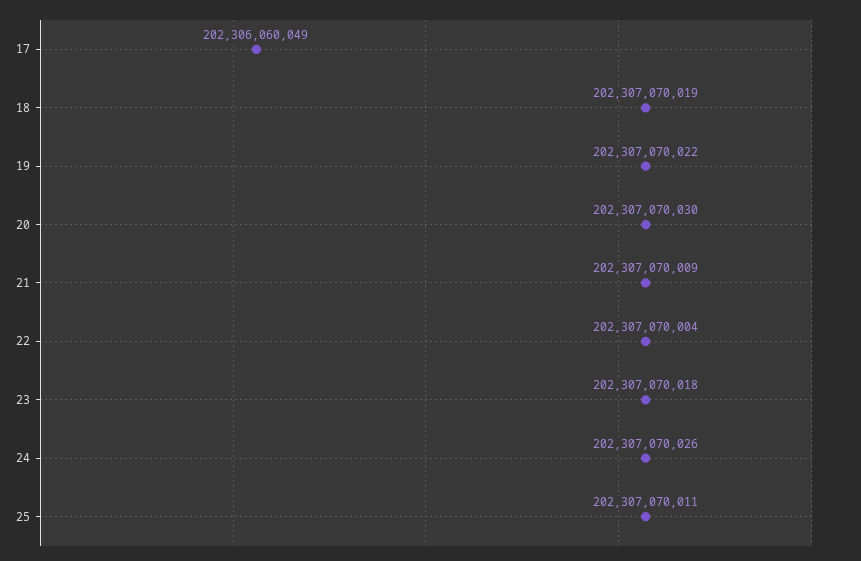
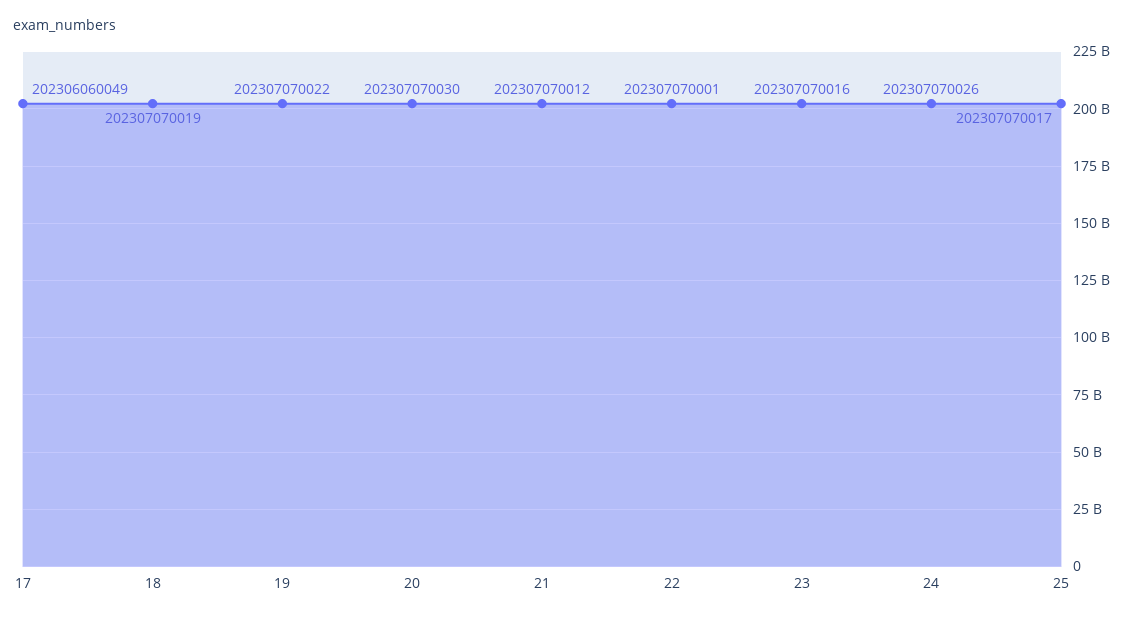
  {
    "17": 202306060049,
    "18": 202307070019,
    "19": 202307070022,
    "20": 202307070030,
-   "21": 202307070009,
+   "21": 202307070012,
-   "22": 202307070004,
+   "22": 202307070001,
-   "23": 202307070018,
+   "23": 202307070016,
    "24": 202307070026,
-   "25": 202307070011
+   "25": 202307070017
  }

